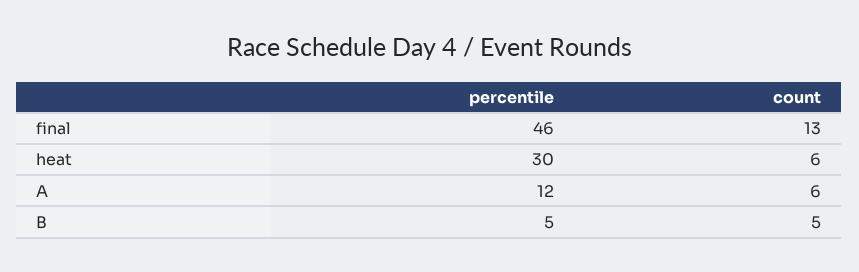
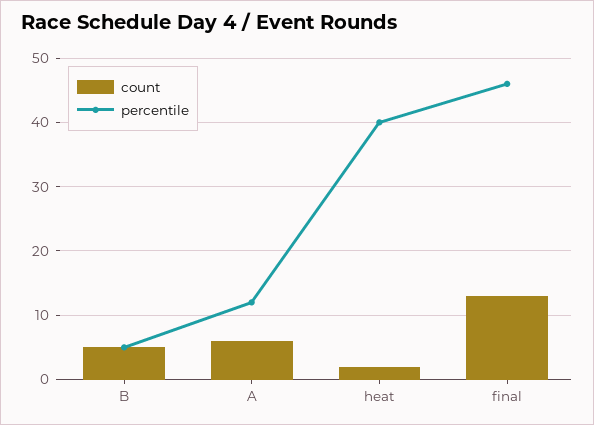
  {
    "percentile": {
      "final": 46,
-     "heat": 30,
+     "heat": 40,
      "A": 12,
      "B": 5
    },
    "count": {
      "final": 13,
-     "heat": 6,
+     "heat": 2,
      "A": 6,
      "B": 5
    }
  }

